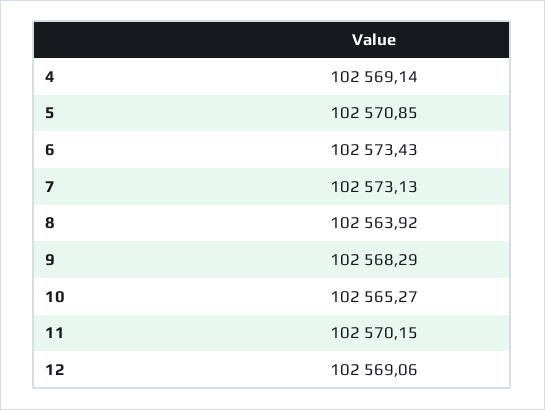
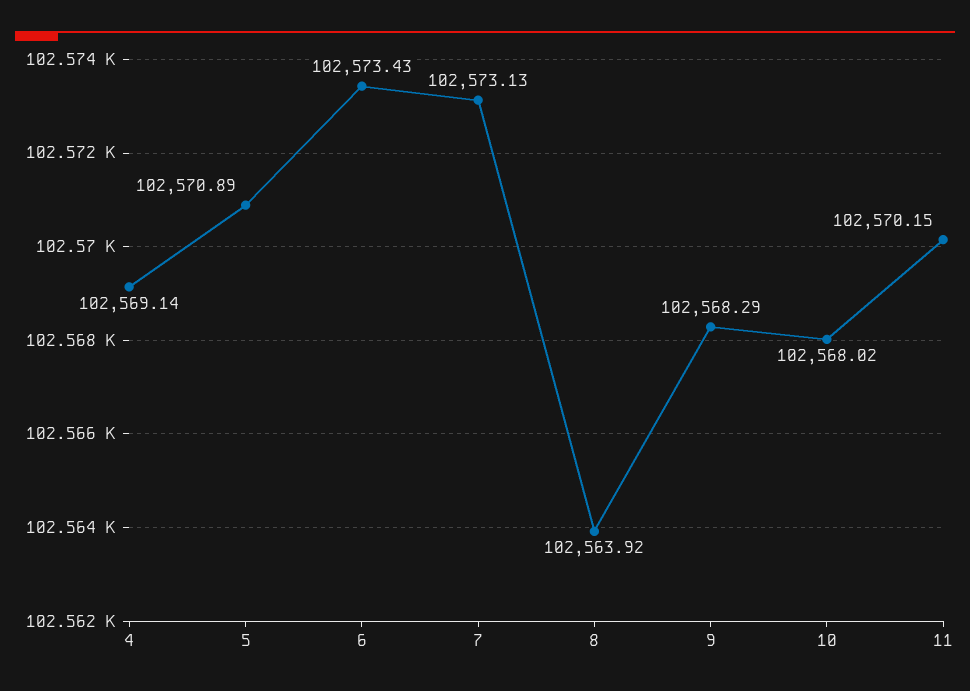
  {
    "4": 102569.14,
-   "5": 102570.85,
+   "5": 102570.89,
    "6": 102573.43,
    "7": 102573.13,
    "8": 102563.92,
    "9": 102568.29,
-   "10": 102565.27,
+   "10": 102568.02,
-   "11": 102570.15,
+   "11": 102570.15
-   "12": 102569.06
  }

